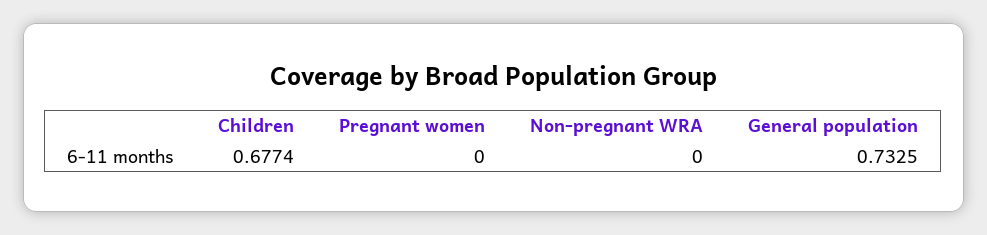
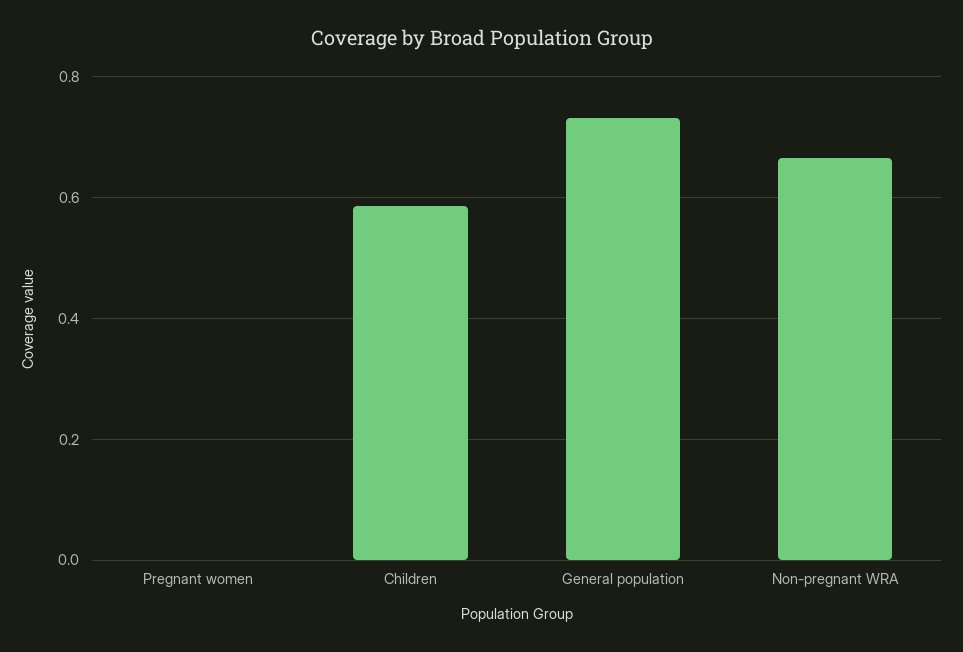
  {
-   "Children": 0.6774,
+   "Children": 0.58,
    "Pregnant women": 0,
-   "Non-pregnant WRA": 0,
+   "Non-pregnant WRA": 0.66,
    "General population": 0.7325
  }

